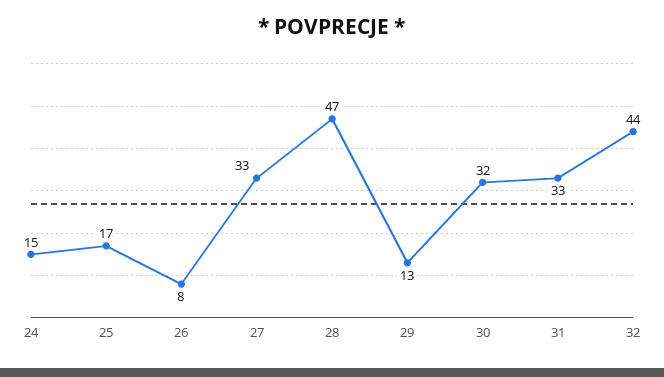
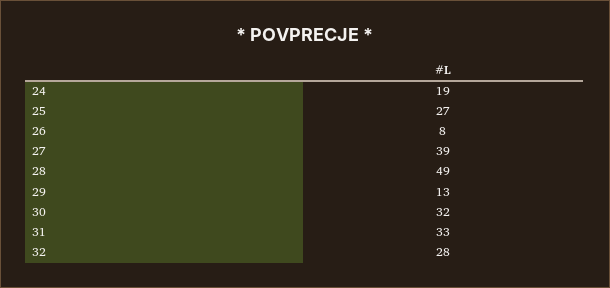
  {
-   "24": 15,
+   "24": 19,
-   "25": 17,
+   "25": 27,
    "26": 8,
-   "27": 33,
+   "27": 39,
-   "28": 47,
+   "28": 49,
    "29": 13,
    "30": 32,
    "31": 33,
-   "32": 44
+   "32": 28
  }

